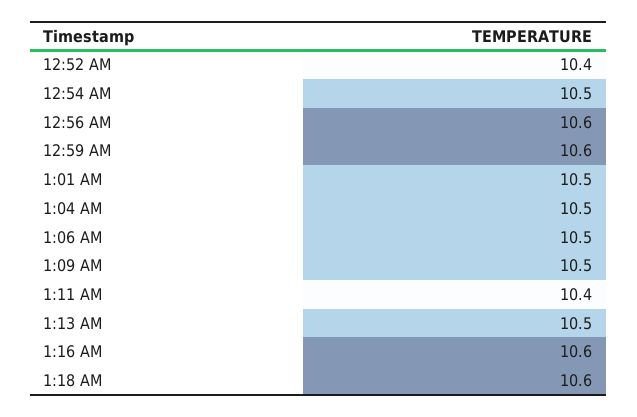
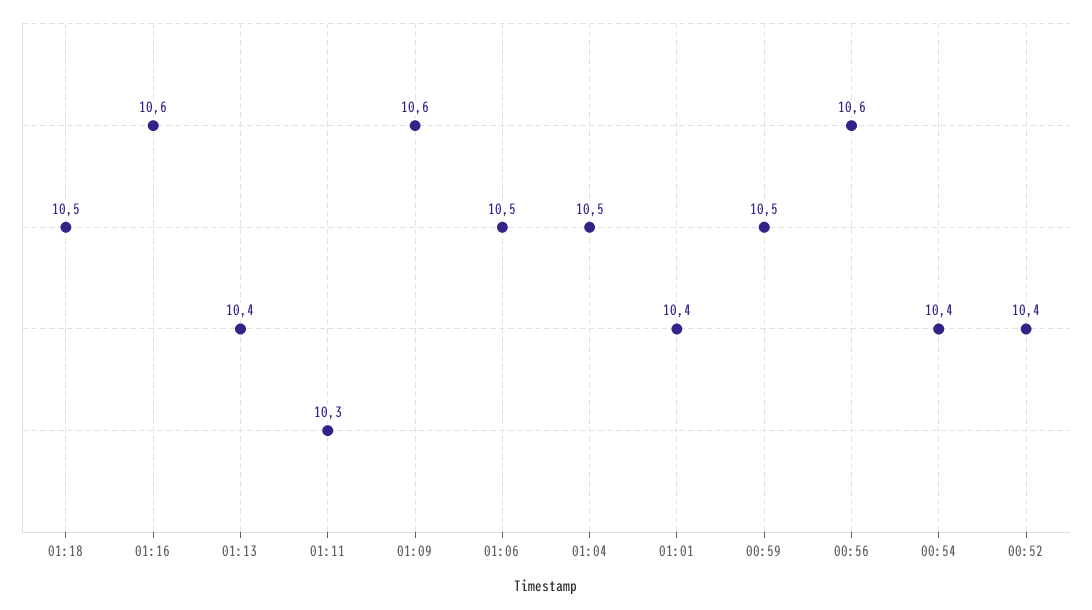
  {
    "12:52 AM": 10.4,
-   "12:54 AM": 10.5,
+   "12:54 AM": 10.4,
    "12:56 AM": 10.6,
-   "12:59 AM": 10.6,
+   "12:59 AM": 10.5,
-   "1:01 AM": 10.5,
+   "1:01 AM": 10.4,
    "1:04 AM": 10.5,
    "1:06 AM": 10.5,
-   "1:09 AM": 10.5,
+   "1:09 AM": 10.6,
-   "1:11 AM": 10.4,
+   "1:11 AM": 10.3,
-   "1:13 AM": 10.5,
+   "1:13 AM": 10.4,
    "1:16 AM": 10.6,
-   "1:18 AM": 10.6
+   "1:18 AM": 10.5
  }

